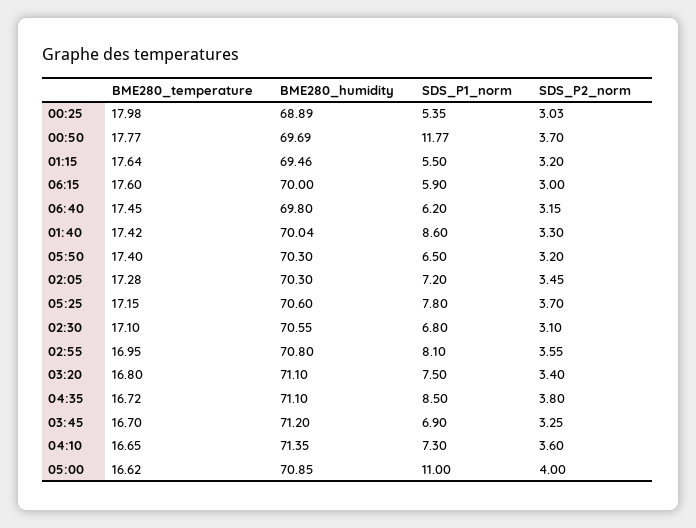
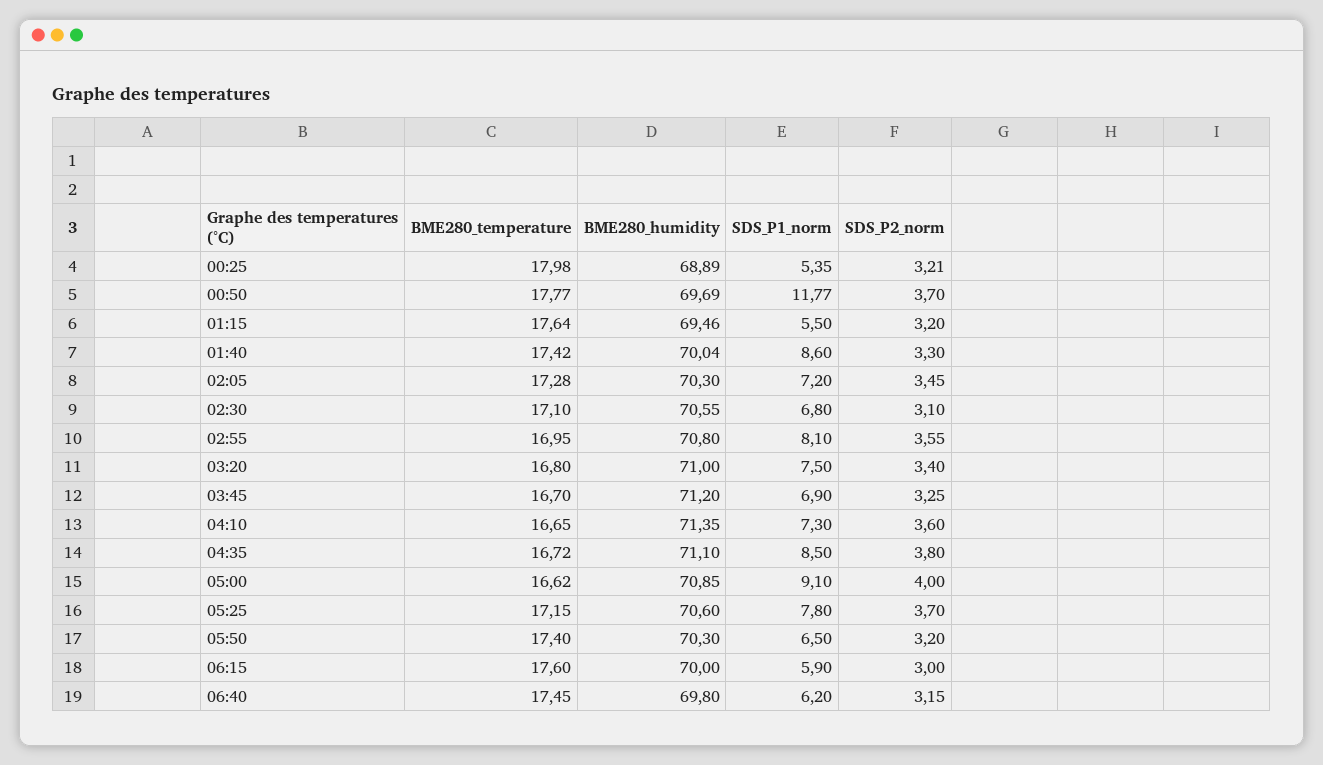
  {
    "BME280_temperature": {
      "00:25": 17.98,
      "00:50": 17.77,
      "01:15": 17.64,
      "06:15": 17.6,
      "06:40": 17.45,
      "01:40": 17.42,
      "05:50": 17.4,
      "02:05": 17.28,
      "05:25": 17.15,
      "02:30": 17.1,
      "02:55": 16.95,
      "03:20": 16.8,
      "04:35": 16.72,
      "03:45": 16.7,
      "04:10": 16.65,
      "05:00": 16.62
    },
    "BME280_humidity": {
      "00:25": 68.89,
      "00:50": 69.69,
      "01:15": 69.46,
      "06:15": 70,
      "06:40": 69.8,
      "01:40": 70.04,
      "05:50": 70.3,
      "02:05": 70.3,
      "05:25": 70.6,
      "02:30": 70.55,
      "02:55": 70.8,
-     "03:20": 71.1,
+     "03:20": 71,
      "04:35": 71.1,
      "03:45": 71.2,
      "04:10": 71.35,
      "05:00": 70.85
    },
    "SDS_P1_norm": {
      "00:25": 5.35,
      "00:50": 11.77,
      "01:15": 5.5,
      "06:15": 5.9,
      "06:40": 6.2,
      "01:40": 8.6,
      "05:50": 6.5,
      "02:05": 7.2,
      "05:25": 7.8,
      "02:30": 6.8,
      "02:55": 8.1,
      "03:20": 7.5,
      "04:35": 8.5,
      "03:45": 6.9,
      "04:10": 7.3,
-     "05:00": 11
+     "05:00": 9.1
    },
    "SDS_P2_norm": {
-     "00:25": 3.03,
+     "00:25": 3.21,
      "00:50": 3.7,
      "01:15": 3.2,
      "06:15": 3,
      "06:40": 3.15,
      "01:40": 3.3,
      "05:50": 3.2,
      "02:05": 3.45,
      "05:25": 3.7,
      "02:30": 3.1,
      "02:55": 3.55,
      "03:20": 3.4,
      "04:35": 3.8,
      "03:45": 3.25,
      "04:10": 3.6,
      "05:00": 4
    }
  }

